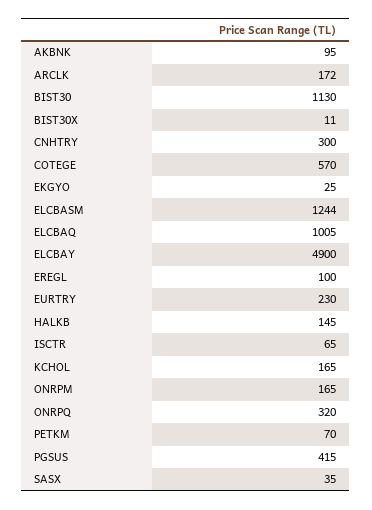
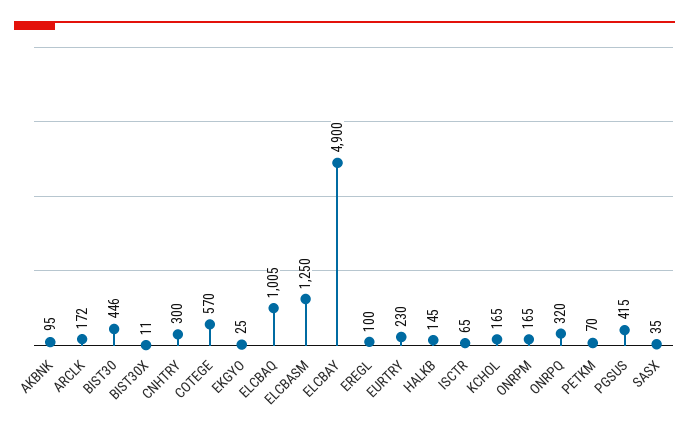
  {
    "AKBNK": 95,
    "ARCLK": 172,
-   "BIST30": 1130,
+   "BIST30": 446,
    "BIST30X": 11,
    "CNHTRY": 300,
    "COTEGE": 570,
    "EKGYO": 25,
-   "ELCBASM": 1244,
+   "ELCBASM": 1250,
    "ELCBAQ": 1005,
    "ELCBAY": 4900,
    "EREGL": 100,
    "EURTRY": 230,
    "HALKB": 145,
    "ISCTR": 65,
    "KCHOL": 165,
    "ONRPM": 165,
    "ONRPQ": 320,
    "PETKM": 70,
    "PGSUS": 415,
    "SASX": 35
  }

